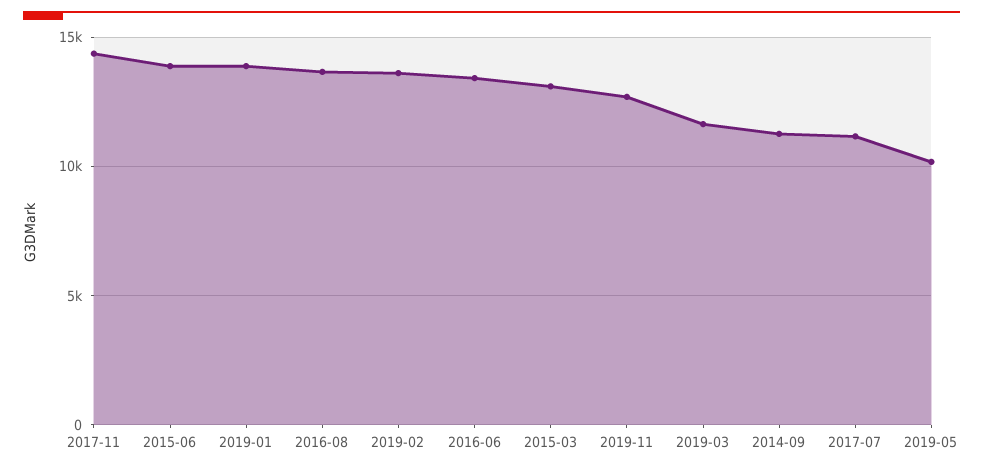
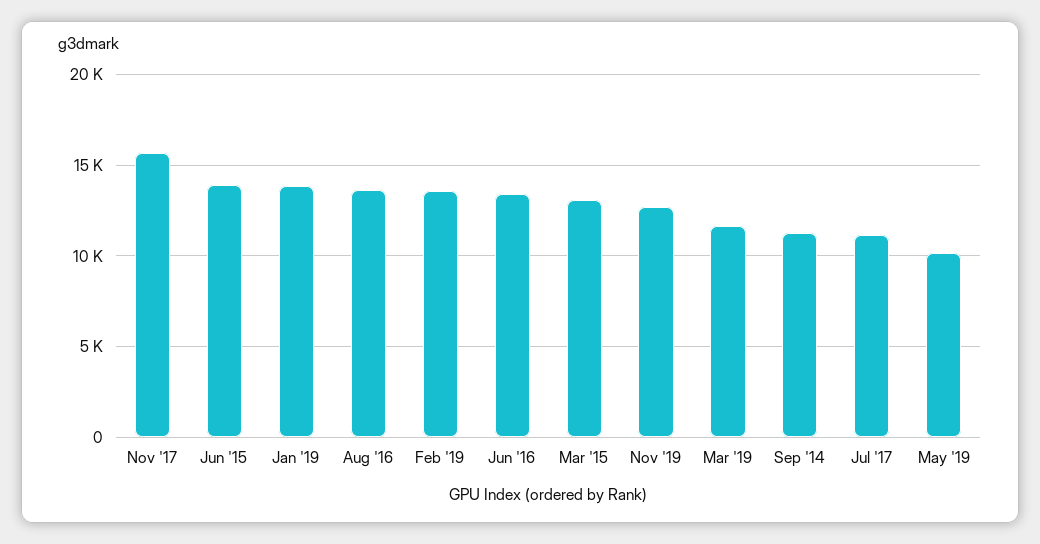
  {
-   "2017-11": 14500,
+   "2017-11": 15500,
    "2015-06": 14000,
    "2019-01": 14000,
    "2016-08": 13500,
    "2019-02": 13500,
    "2016-06": 13500,
    "2015-03": 13000,
    "2019-11": 12500,
    "2019-03": 11500,
    "2014-09": 11500,
    "2017-07": 11000,
    "2019-05": 10000
  }

